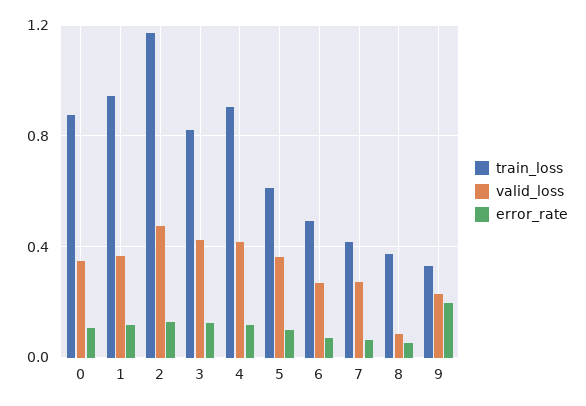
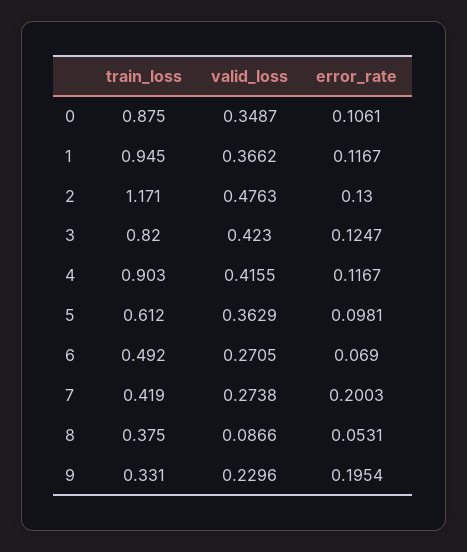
  {
    "train_loss": {
      "0": 0.875,
      "1": 0.945,
      "2": 1.171,
      "3": 0.82,
      "4": 0.903,
      "5": 0.612,
      "6": 0.492,
      "7": 0.419,
      "8": 0.375,
      "9": 0.331
    },
    "valid_loss": {
      "0": 0.3487,
      "1": 0.3662,
      "2": 0.4763,
      "3": 0.423,
      "4": 0.4155,
      "5": 0.3629,
      "6": 0.2705,
      "7": 0.2738,
      "8": 0.0866,
      "9": 0.2296
    },
    "error_rate": {
      "0": 0.1061,
      "1": 0.1167,
      "2": 0.13,
      "3": 0.1247,
      "4": 0.1167,
      "5": 0.0981,
      "6": 0.069,
-     "7": 0.05,
+     "7": 0.2003,
      "8": 0.0531,
      "9": 0.1954
    }
  }

